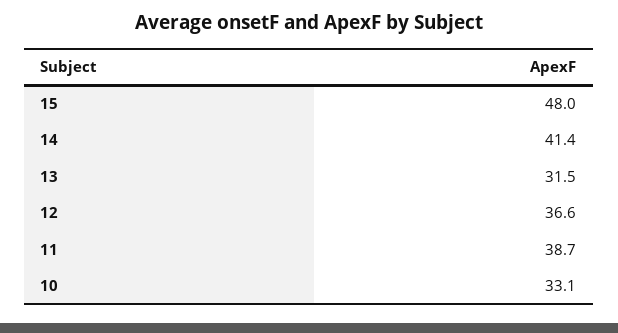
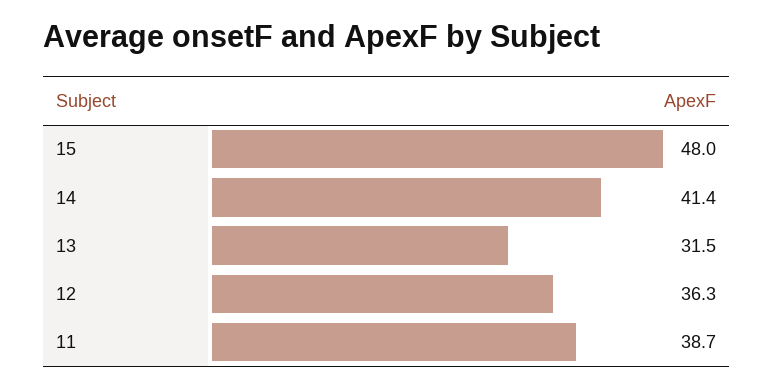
  {
    "15": 48,
    "14": 41.4,
    "13": 31.5,
-   "12": 36.6,
+   "12": 36.3,
-   "11": 38.7,
+   "11": 38.7
-   "10": 33.1
  }

